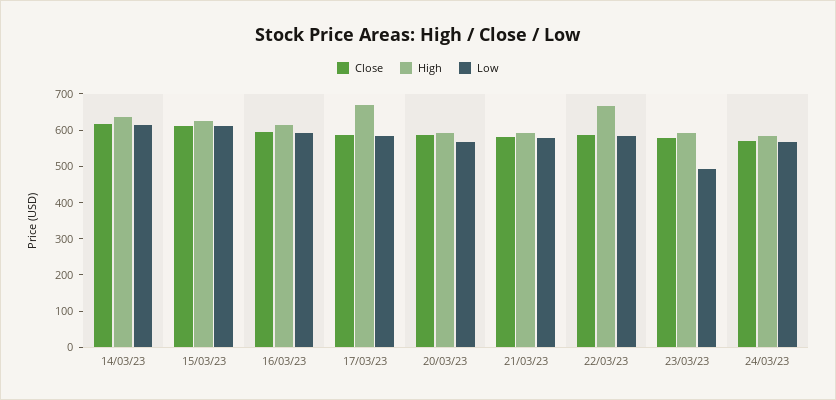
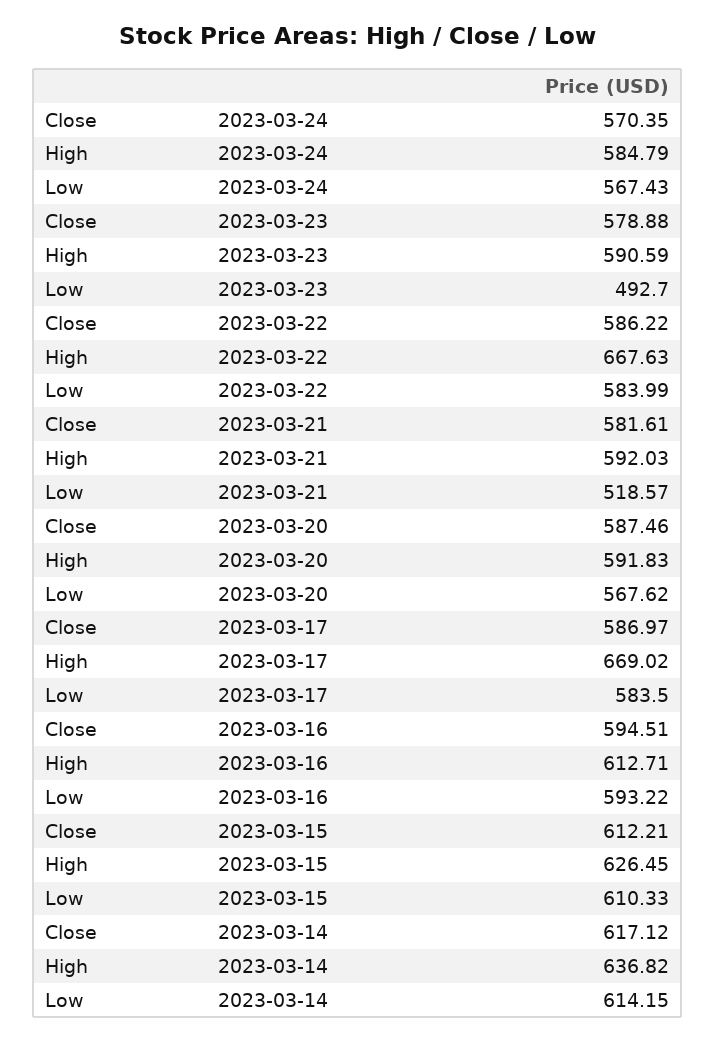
  {
    "Close": {
      "14/03/23": 617.12,
      "15/03/23": 612.21,
      "16/03/23": 594.51,
      "17/03/23": 586.97,
      "20/03/23": 587.46,
      "21/03/23": 581.61,
      "22/03/23": 586.22,
      "23/03/23": 578.88,
      "24/03/23": 570.35
    },
    "High": {
      "14/03/23": 636.82,
      "15/03/23": 626.45,
      "16/03/23": 612.71,
      "17/03/23": 669.02,
      "20/03/23": 591.83,
      "21/03/23": 592.03,
      "22/03/23": 667.63,
      "23/03/23": 590.59,
      "24/03/23": 584.79
    },
    "Low": {
      "14/03/23": 614.15,
      "15/03/23": 610.33,
      "16/03/23": 593.22,
      "17/03/23": 583.5,
      "20/03/23": 567.62,
-     "21/03/23": 575,
+     "21/03/23": 518.57,
      "22/03/23": 583.99,
      "23/03/23": 492.7,
      "24/03/23": 567.43
    }
  }

